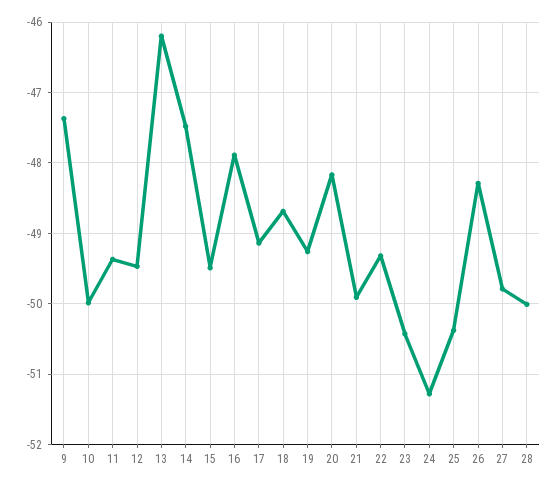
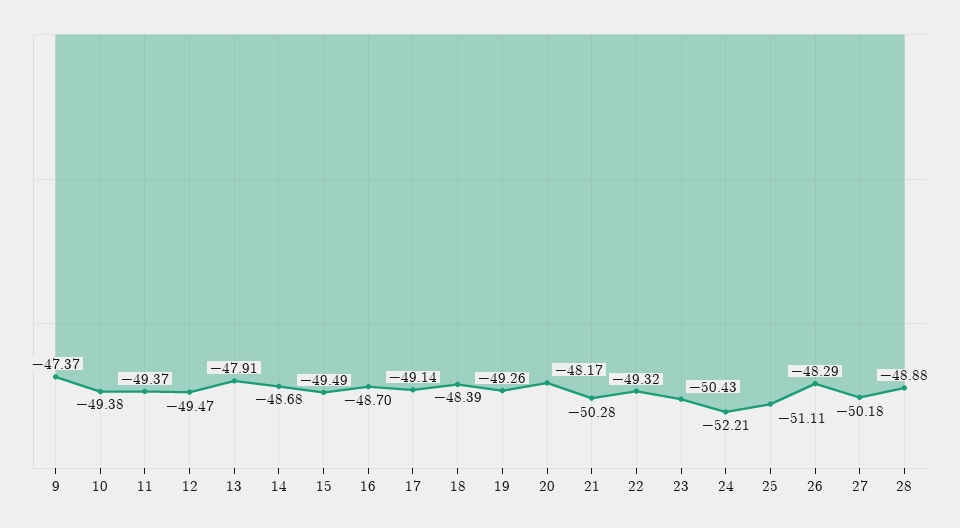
  {
    "9": -47.37,
-   "10": -50,
+   "10": -49.38,
    "11": -49.37,
    "12": -49.47,
-   "13": -46.2,
+   "13": -47.91,
-   "14": -47.5,
+   "14": -48.68,
    "15": -49.49,
-   "16": -47.9,
+   "16": -48.7,
    "17": -49.14,
-   "18": -48.7,
+   "18": -48.39,
    "19": -49.26,
    "20": -48.17,
-   "21": -49.9,
+   "21": -50.28,
    "22": -49.32,
    "23": -50.43,
-   "24": -51.3,
+   "24": -52.21,
-   "25": -50.4,
+   "25": -51.11,
    "26": -48.29,
-   "27": -49.8,
+   "27": -50.18,
-   "28": -50
+   "28": -48.88
  }

